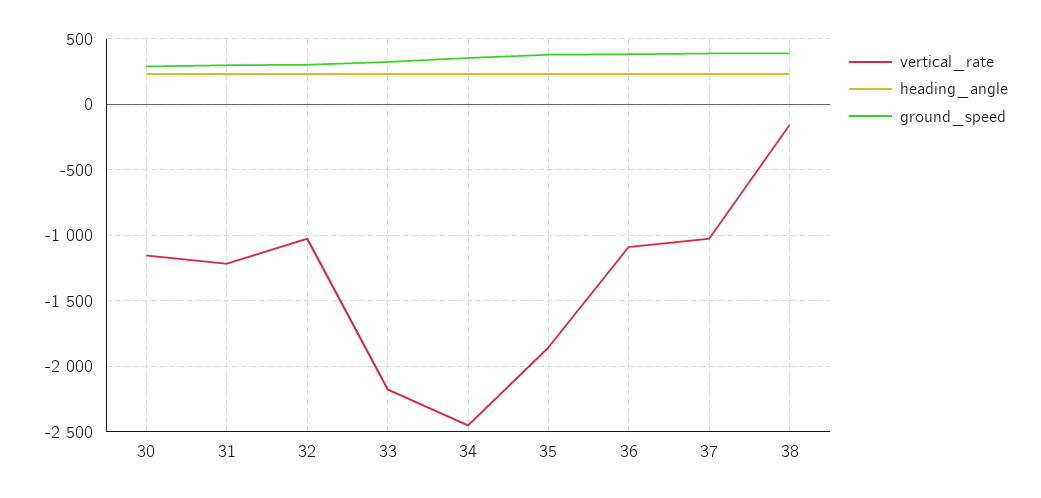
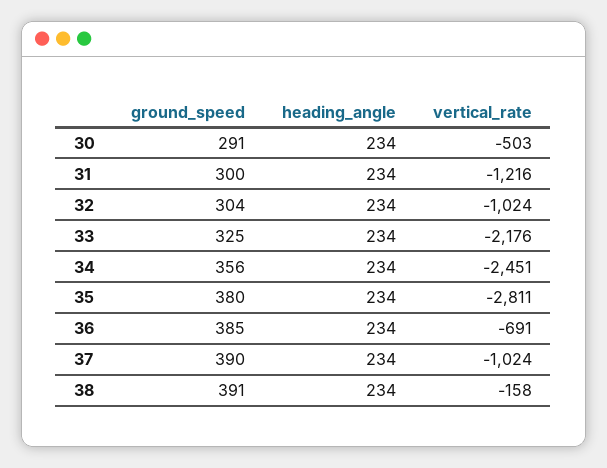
  {
    "vertical_rate": {
-     "30": -1150,
+     "30": -503,
      "31": -1216,
      "32": -1024,
      "33": -2176,
      "34": -2451,
-     "35": -1850,
+     "35": -2811,
-     "36": -1100,
+     "36": -691,
      "37": -1024,
      "38": -158
    },
    "heading_angle": {
      "30": 234,
      "31": 234,
      "32": 234,
      "33": 234,
      "34": 234,
      "35": 234,
      "36": 234,
      "37": 234,
      "38": 234
    },
    "ground_speed": {
      "30": 291,
      "31": 300,
      "32": 304,
      "33": 325,
      "34": 356,
      "35": 380,
      "36": 385,
      "37": 390,
      "38": 391
    }
  }

